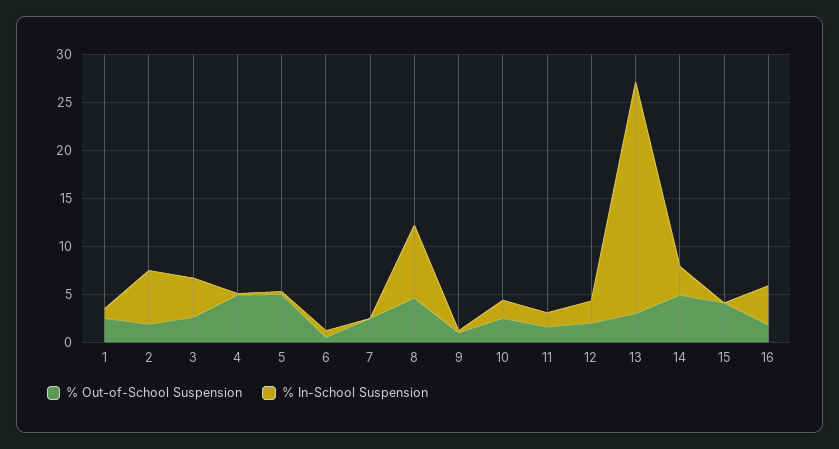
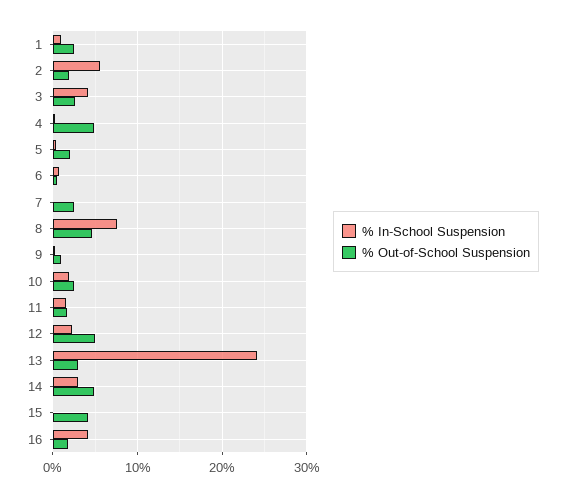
  {
    "% Out-of-School Suspension": {
      "1": 3,
      "2": 2,
      "3": 3,
      "4": 5,
-     "5": 5,
+     "5": 2,
      "6": 1,
      "7": 3,
      "8": 5,
      "9": 1,
      "10": 3,
      "11": 2,
-     "12": 2,
+     "12": 5,
      "13": 3,
      "14": 5,
      "15": 4,
      "16": 2
    },
    "% In-School Suspension": {
      "1": 1,
      "2": 6,
      "3": 4,
      "4": 0,
      "5": 0,
      "6": 1,
      "7": 0,
      "8": 8,
      "9": 0,
      "10": 2,
      "11": 2,
      "12": 2,
      "13": 24,
      "14": 3,
      "15": 0,
      "16": 4
    }
  }

